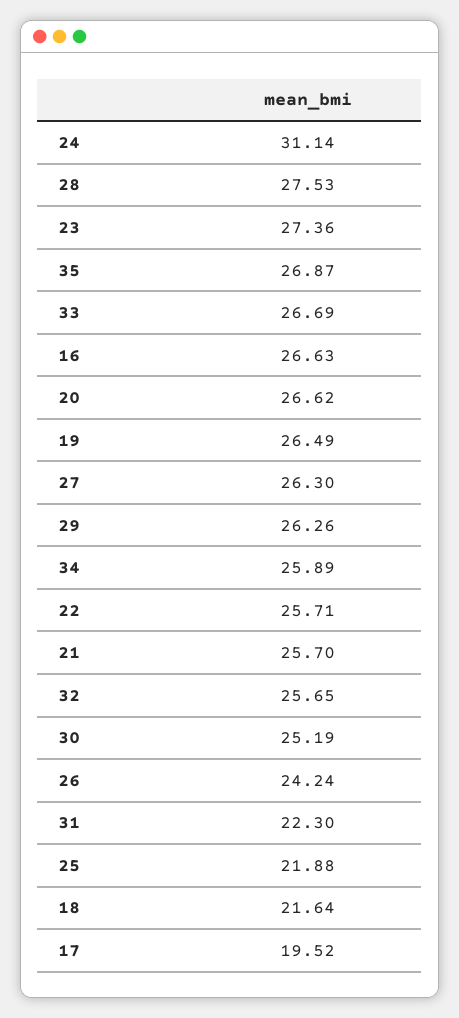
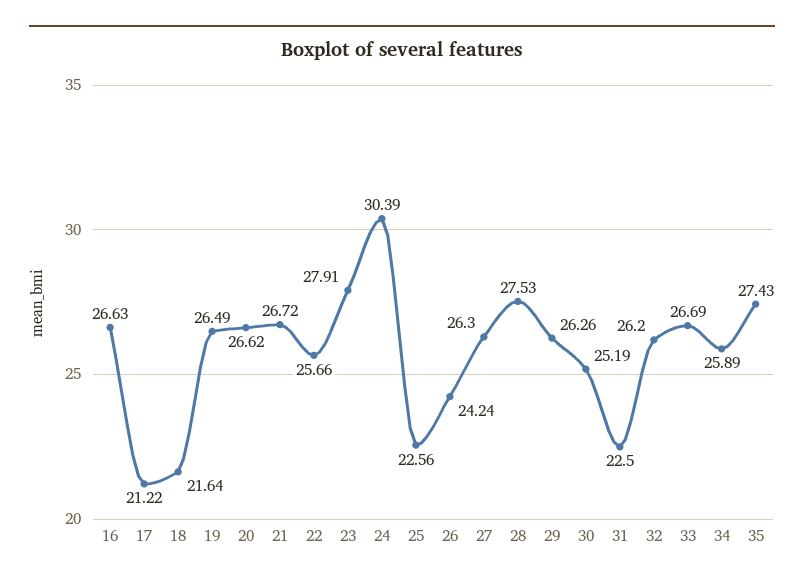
  {
-   "24": 31.14,
+   "24": 30.39,
    "28": 27.53,
-   "23": 27.36,
+   "23": 27.91,
-   "35": 26.87,
+   "35": 27.43,
    "33": 26.69,
    "16": 26.63,
    "20": 26.62,
    "19": 26.49,
    "27": 26.3,
    "29": 26.26,
    "34": 25.89,
-   "22": 25.71,
+   "22": 25.66,
-   "21": 25.7,
+   "21": 26.72,
-   "32": 25.65,
+   "32": 26.2,
    "30": 25.19,
    "26": 24.24,
-   "31": 22.3,
+   "31": 22.5,
-   "25": 21.88,
+   "25": 22.56,
    "18": 21.64,
-   "17": 19.52
+   "17": 21.22
  }

